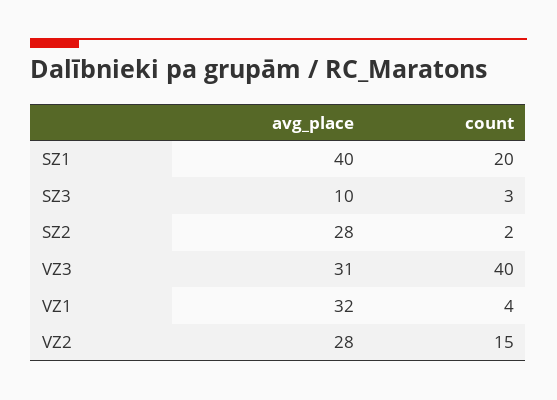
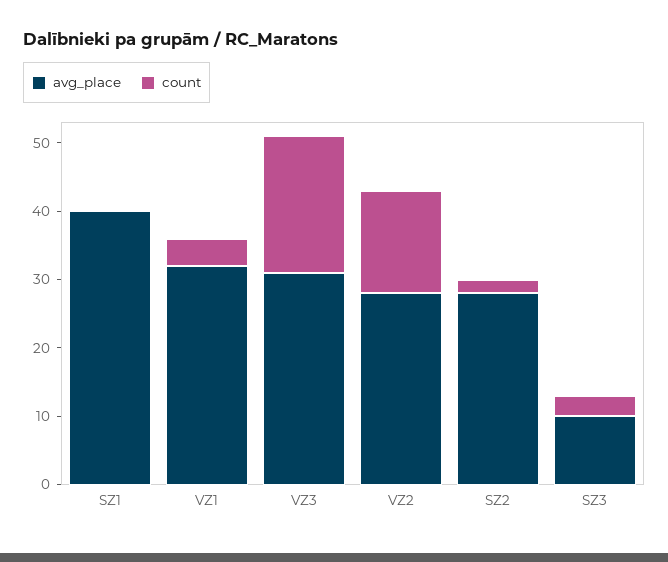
  {
    "avg_place": {
      "SZ1": 40,
      "SZ3": 10,
      "SZ2": 28,
      "VZ3": 31,
      "VZ1": 32,
      "VZ2": 28
    },
    "count": {
-     "SZ1": 20,
+     "SZ1": 0,
      "SZ3": 3,
      "SZ2": 2,
-     "VZ3": 40,
+     "VZ3": 20,
      "VZ1": 4,
      "VZ2": 15
    }
  }

